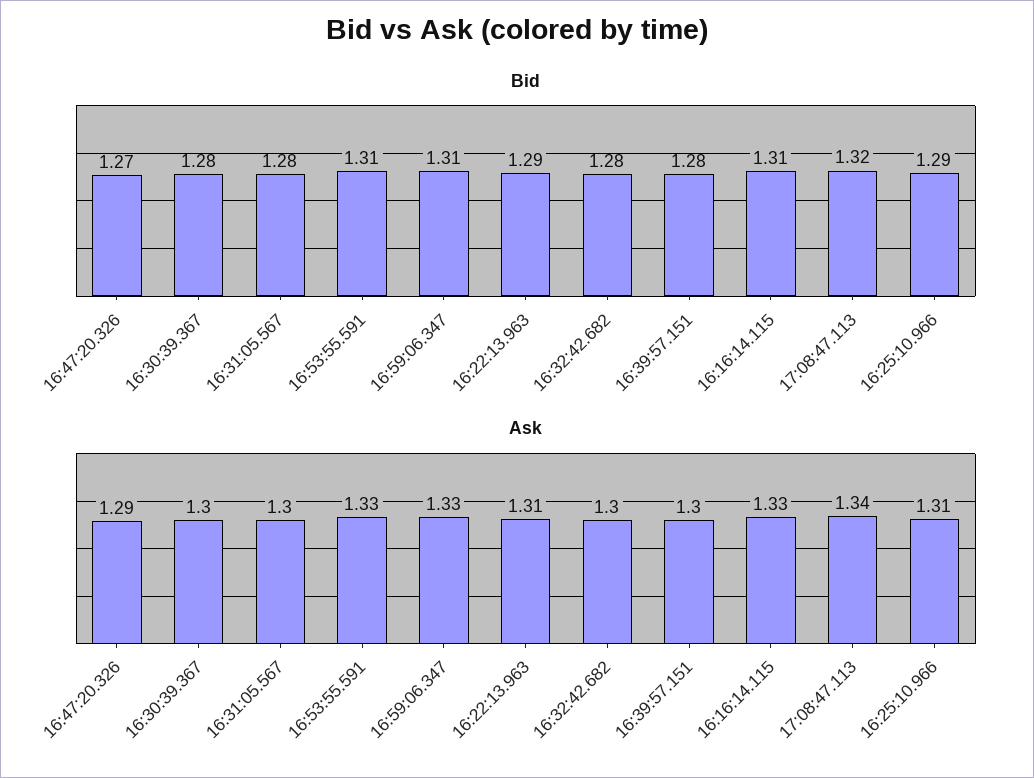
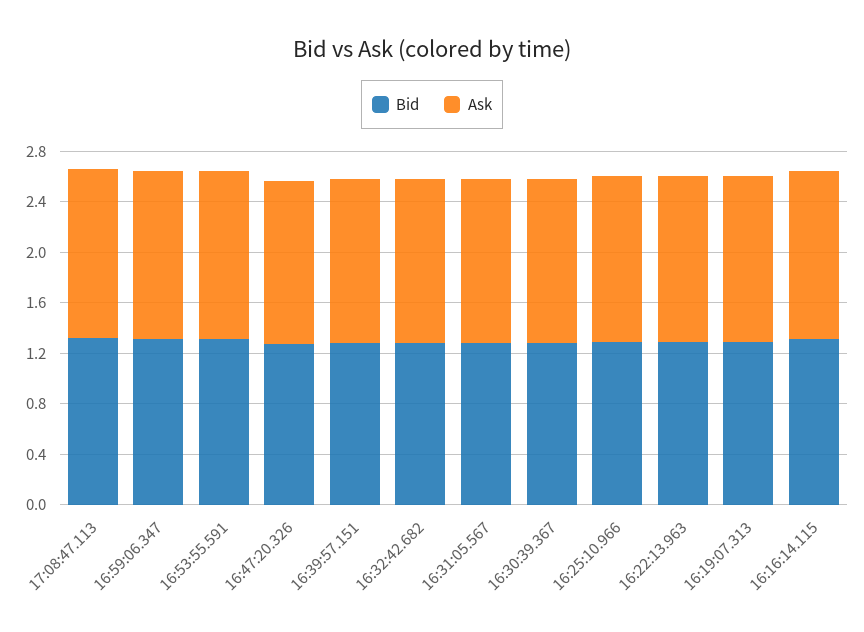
  {
    "Bid": {
      "16:47:20.326": 1.27,
      "16:30:39.367": 1.28,
      "16:31:05.567": 1.28,
      "16:53:55.591": 1.31,
      "16:59:06.347": 1.31,
      "16:22:13.963": 1.29,
      "16:32:42.682": 1.28,
      "16:39:57.151": 1.28,
      "16:16:14.115": 1.31,
      "17:08:47.113": 1.32,
-     "16:25:10.966": 1.29
+     "16:25:10.966": 1.29,
+     "16:19:07.313": 1.3
    },
    "Ask": {
      "16:47:20.326": 1.29,
      "16:30:39.367": 1.3,
      "16:31:05.567": 1.3,
      "16:53:55.591": 1.33,
      "16:59:06.347": 1.33,
      "16:22:13.963": 1.31,
      "16:32:42.682": 1.3,
      "16:39:57.151": 1.3,
      "16:16:14.115": 1.33,
      "17:08:47.113": 1.34,
-     "16:25:10.966": 1.31
+     "16:25:10.966": 1.31,
+     "16:19:07.313": 1.3
    }
  }

